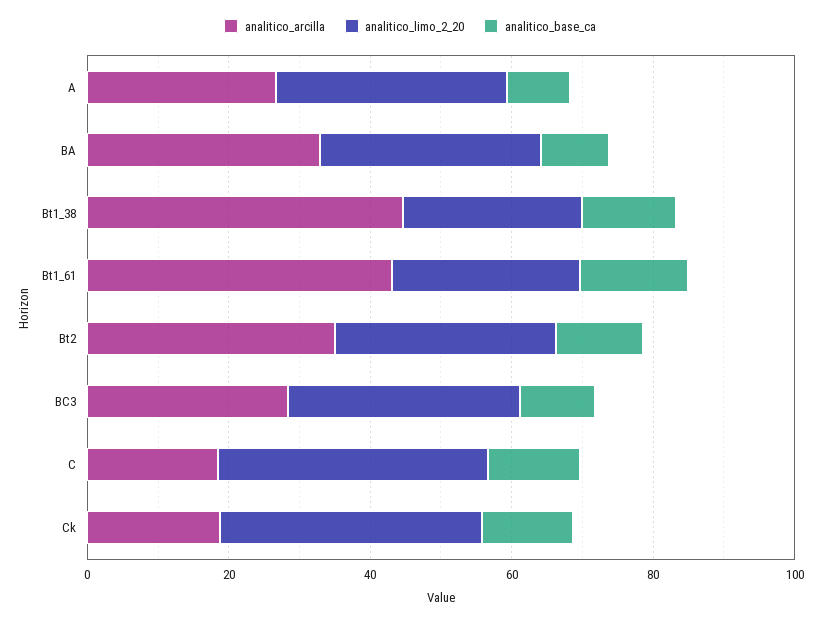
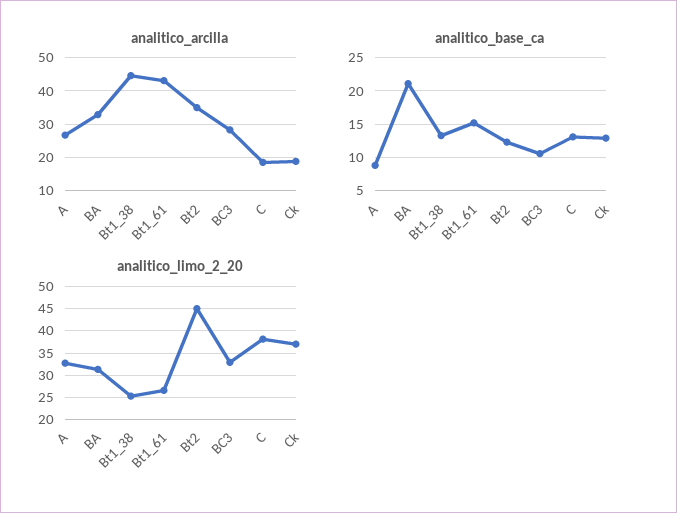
  {
    "analitico_arcilla": {
      "A": 26,
      "BA": 32,
      "Bt1_38": 44,
      "Bt1_61": 44,
      "Bt2": 36,
      "BC3": 28,
      "C": 18,
      "Ck": 18
    },
    "analitico_limo_2_20": {
      "A": 32.5,
      "BA": 32.5,
      "Bt1_38": 25,
      "Bt1_61": 27.5,
-     "Bt2": 30,
+     "Bt2": 45,
      "BC3": 32.5,
      "C": 37.5,
      "Ck": 37.5
    },
    "analitico_base_ca": {
      "A": 9,
-     "BA": 10,
+     "BA": 21,
      "Bt1_38": 13,
      "Bt1_61": 15,
      "Bt2": 12,
      "BC3": 11,
      "C": 13,
      "Ck": 13
    }
  }

